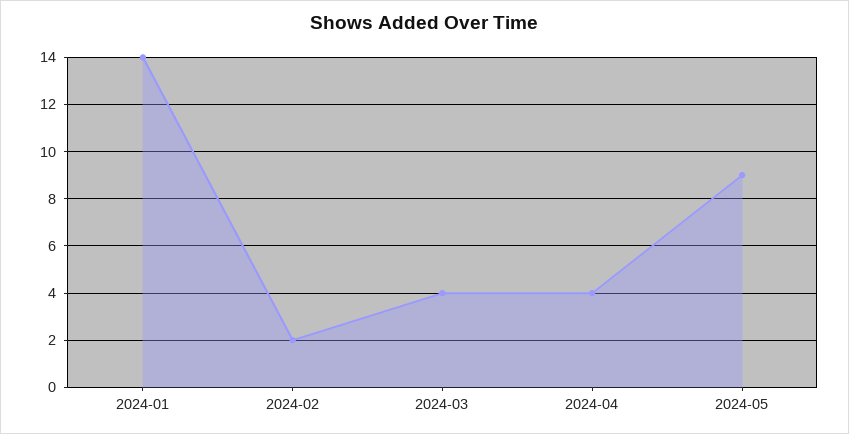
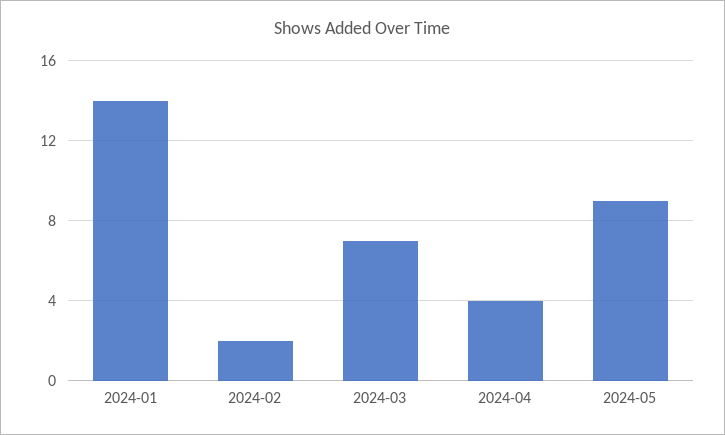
  {
    "2024-01": 14,
    "2024-02": 2,
-   "2024-03": 4,
+   "2024-03": 7,
    "2024-04": 4,
    "2024-05": 9
  }

